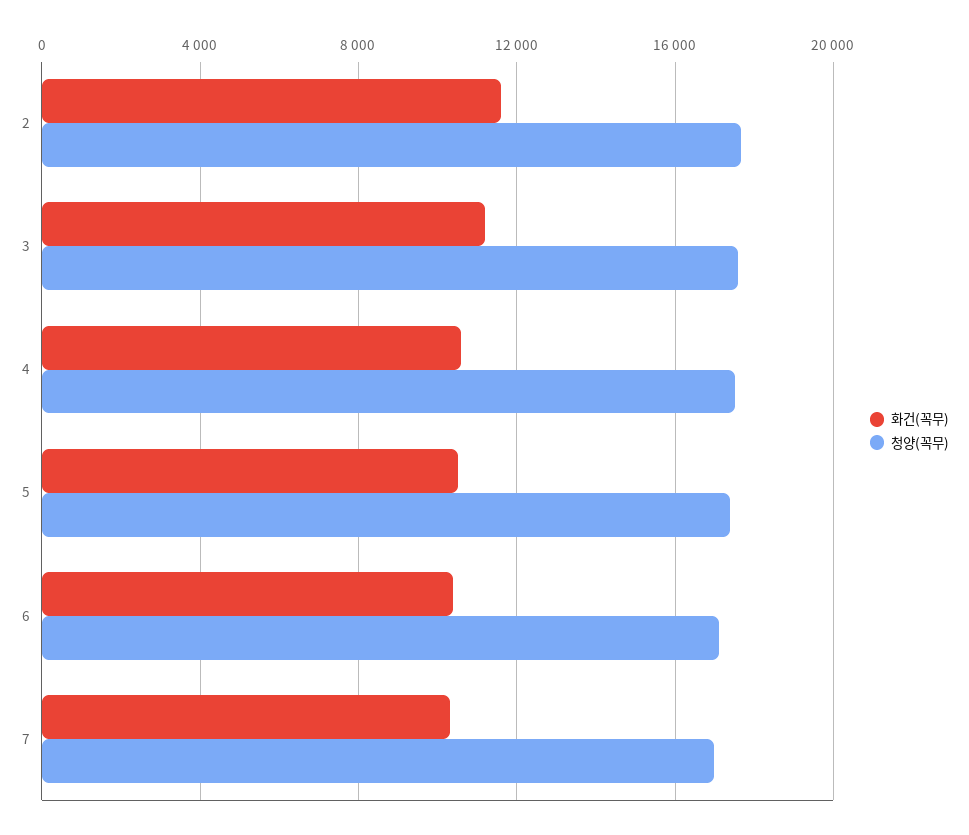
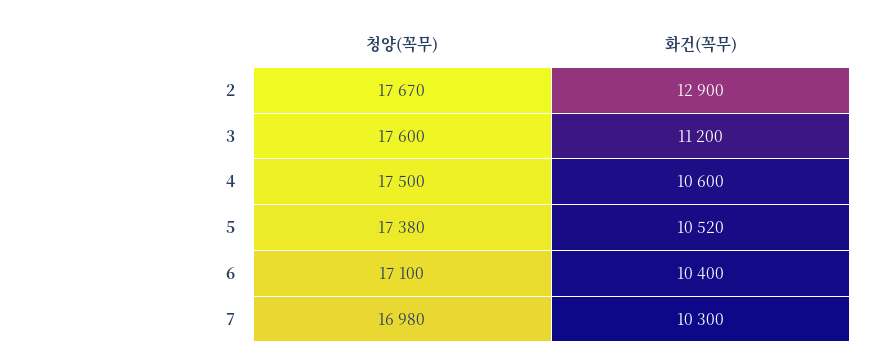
  {
    "화건(꼭무)": {
-     "2": 11500,
+     "2": 12900,
      "3": 11200,
      "4": 10600,
      "5": 10520,
      "6": 10400,
      "7": 10300
    },
    "청양(꼭무)": {
      "2": 17670,
      "3": 17600,
      "4": 17500,
      "5": 17380,
      "6": 17100,
      "7": 16980
    }
  }

